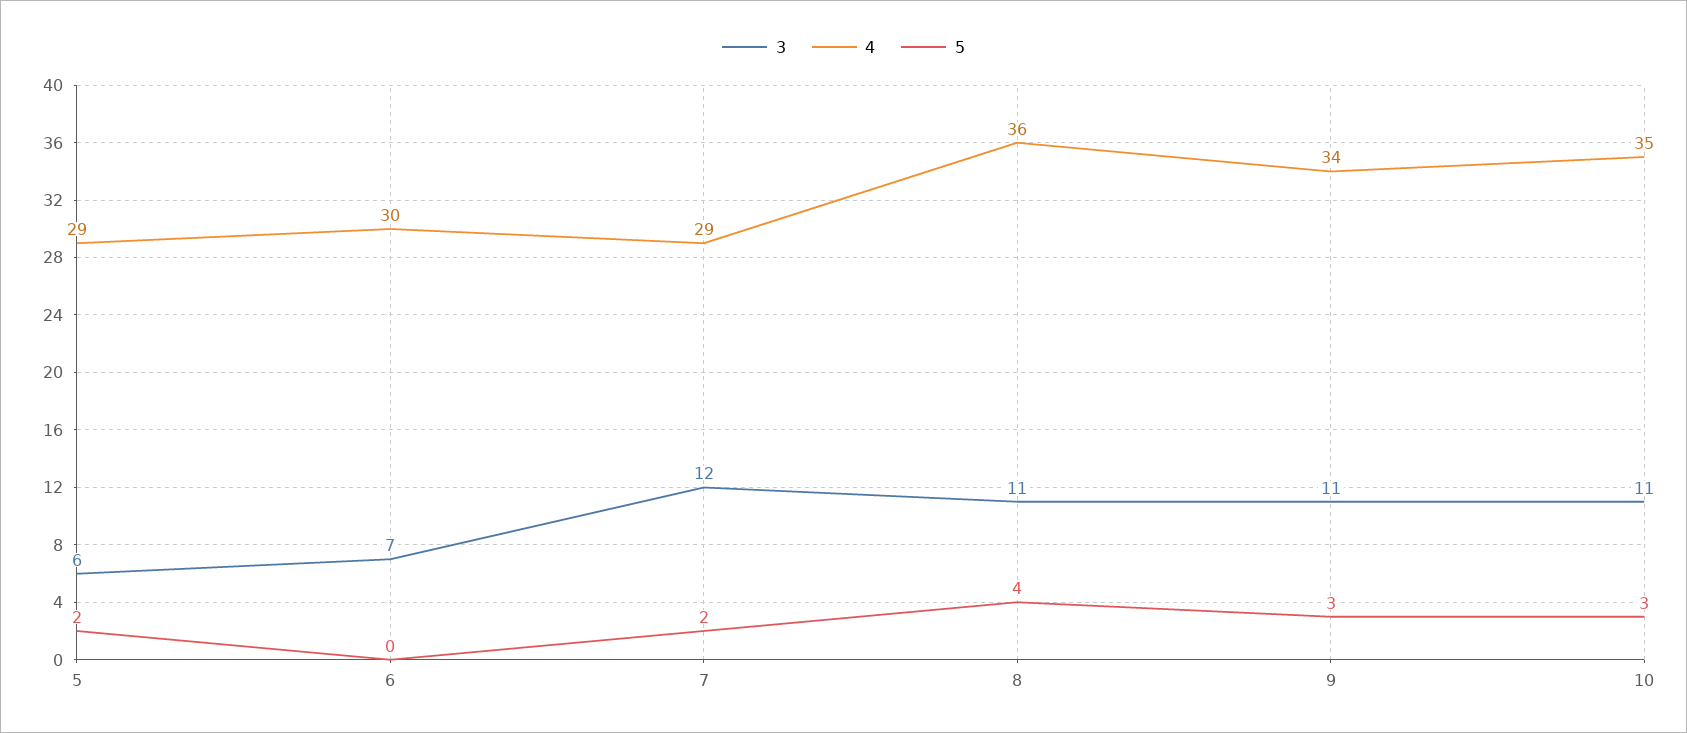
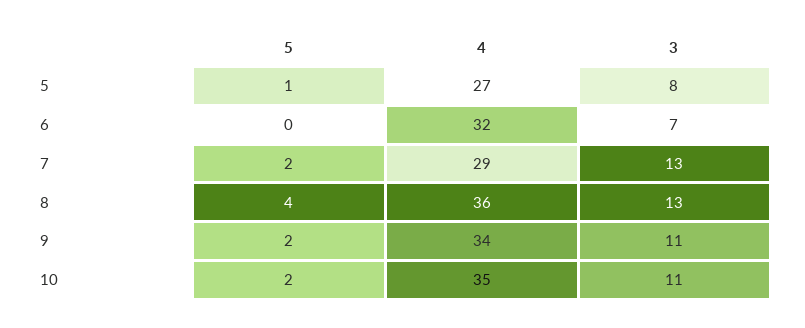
  {
    "3": {
-     "5": 6,
+     "5": 8,
      "6": 7,
-     "7": 12,
+     "7": 13,
-     "8": 11,
+     "8": 13,
      "9": 11,
      "10": 11
    },
    "4": {
-     "5": 29,
+     "5": 27,
-     "6": 30,
+     "6": 32,
      "7": 29,
      "8": 36,
      "9": 34,
      "10": 35
    },
    "5": {
-     "5": 2,
+     "5": 1,
      "6": 0,
      "7": 2,
      "8": 4,
-     "9": 3,
+     "9": 2,
-     "10": 3
+     "10": 2
    }
  }

